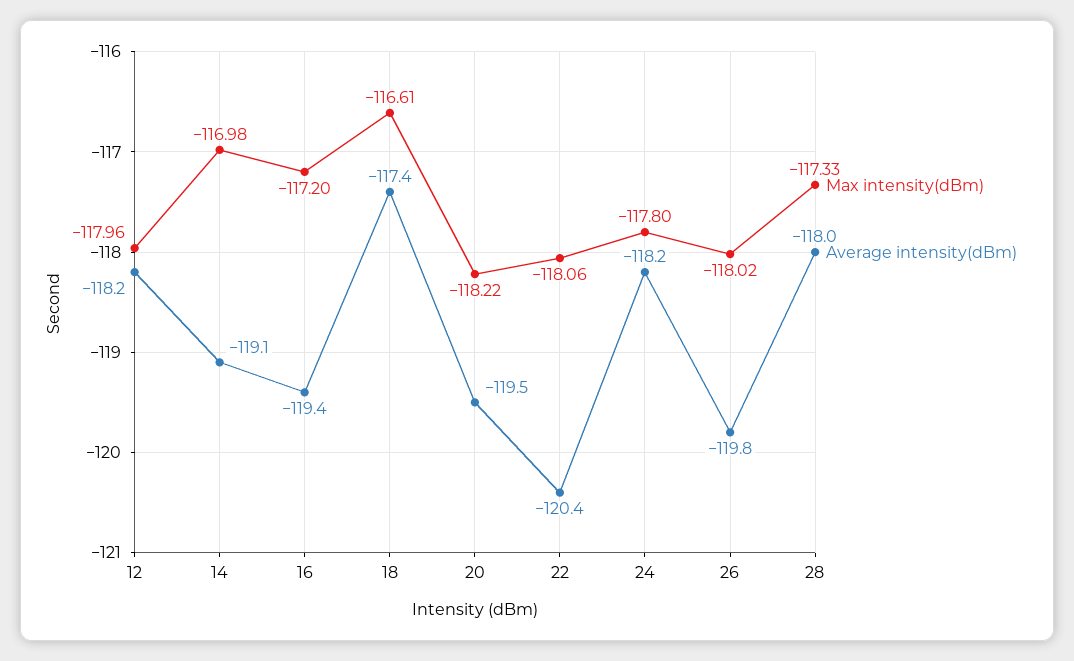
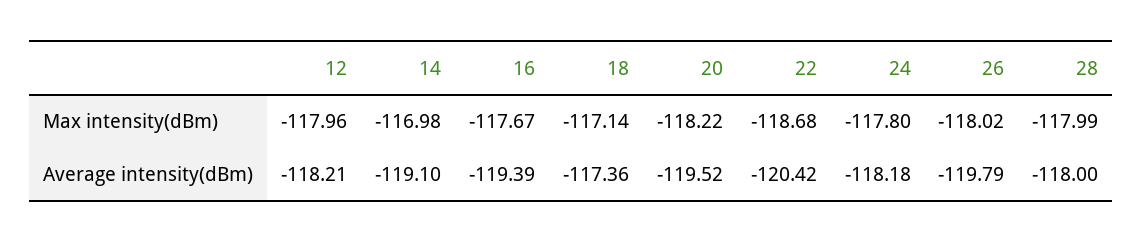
  {
    "Max intensity(dBm)": {
      "12": -117.96,
      "14": -116.98,
-     "16": -117.2,
+     "16": -117.67,
-     "18": -116.61,
+     "18": -117.14,
      "20": -118.22,
-     "22": -118.06,
+     "22": -118.68,
      "24": -117.8,
      "26": -118.02,
-     "28": -117.33
+     "28": -117.99
    },
    "Average intensity(dBm)": {
      "12": -118.21,
      "14": -119.1,
      "16": -119.39,
      "18": -117.36,
      "20": -119.52,
      "22": -120.42,
      "24": -118.18,
      "26": -119.79,
      "28": -118
    }
  }

